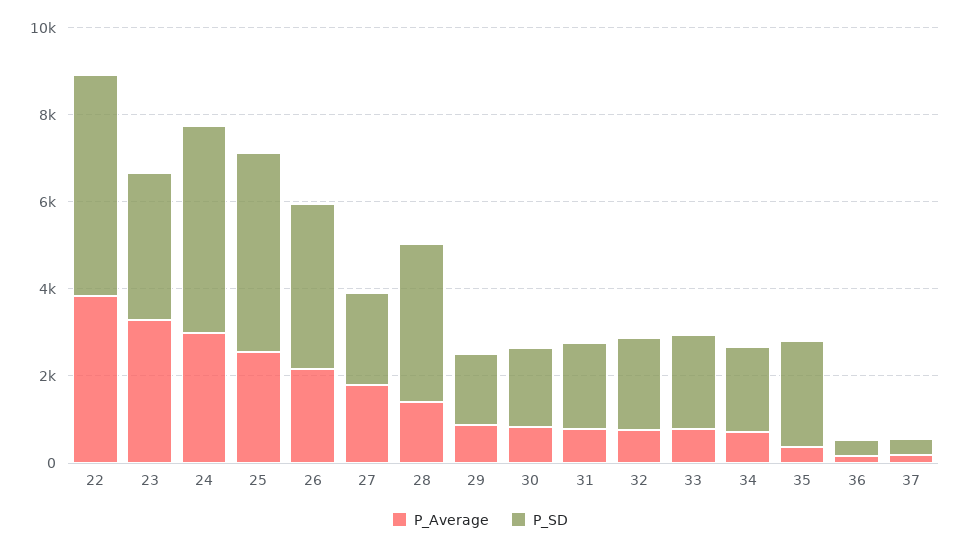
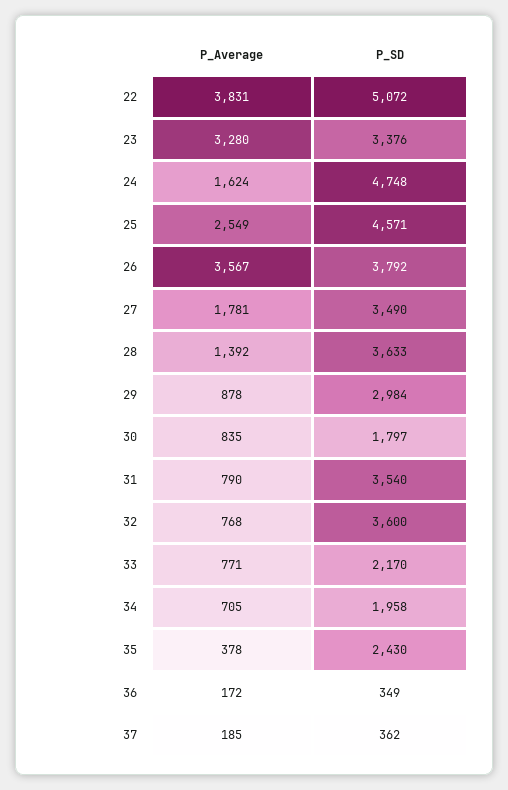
  {
    "P_Average": {
      "22": 3831,
      "23": 3280,
-     "24": 3000,
+     "24": 1624,
      "25": 2549,
-     "26": 2000,
+     "26": 3567,
      "27": 1781,
      "28": 1392,
      "29": 878,
      "30": 835,
      "31": 790,
      "32": 768,
      "33": 771,
      "34": 705,
      "35": 378,
      "36": 172,
      "37": 185
    },
    "P_SD": {
      "22": 5072,
      "23": 3376,
      "24": 4748,
      "25": 4571,
      "26": 3792,
-     "27": 2000,
+     "27": 3490,
      "28": 3633,
-     "29": 1500,
+     "29": 2984,
      "30": 1797,
-     "31": 2000,
+     "31": 3540,
-     "32": 2000,
+     "32": 3600,
      "33": 2170,
      "34": 1958,
      "35": 2430,
      "36": 349,
      "37": 362
    }
  }

